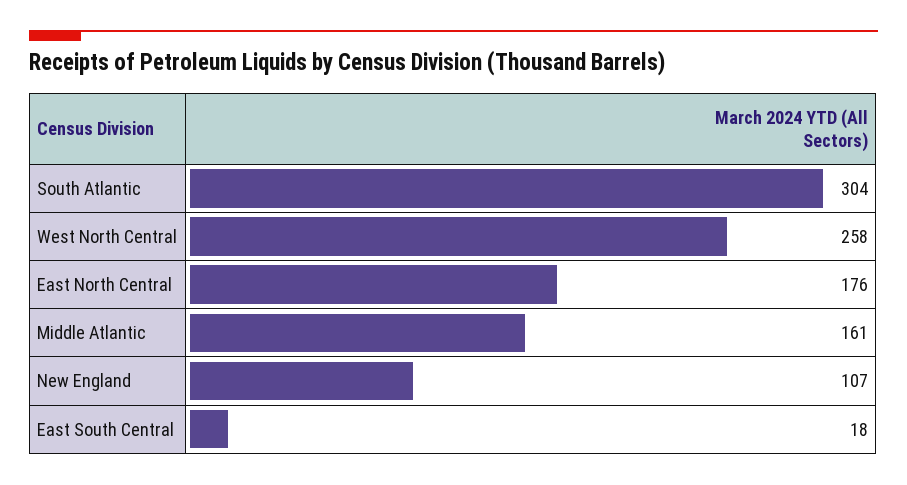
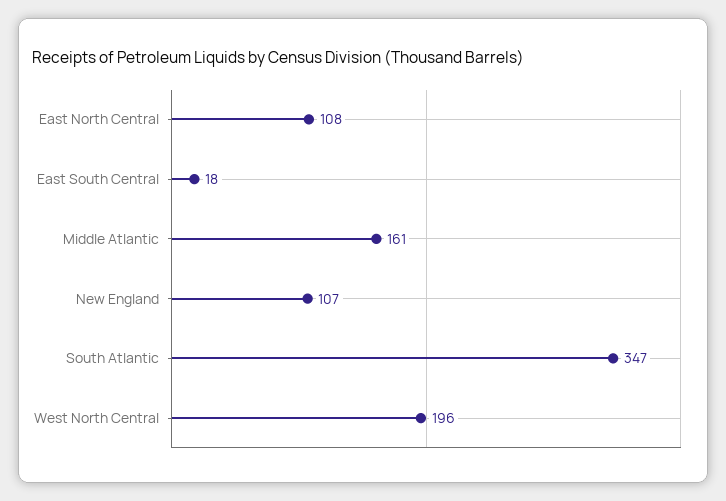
  {
-   "South Atlantic": 304,
+   "South Atlantic": 347,
-   "West North Central": 258,
+   "West North Central": 196,
-   "East North Central": 176,
+   "East North Central": 108,
    "Middle Atlantic": 161,
    "New England": 107,
    "East South Central": 18
  }

